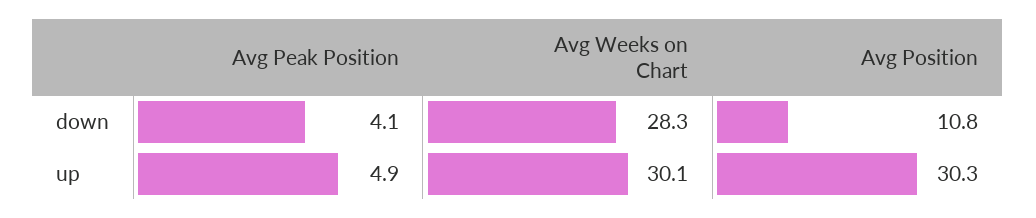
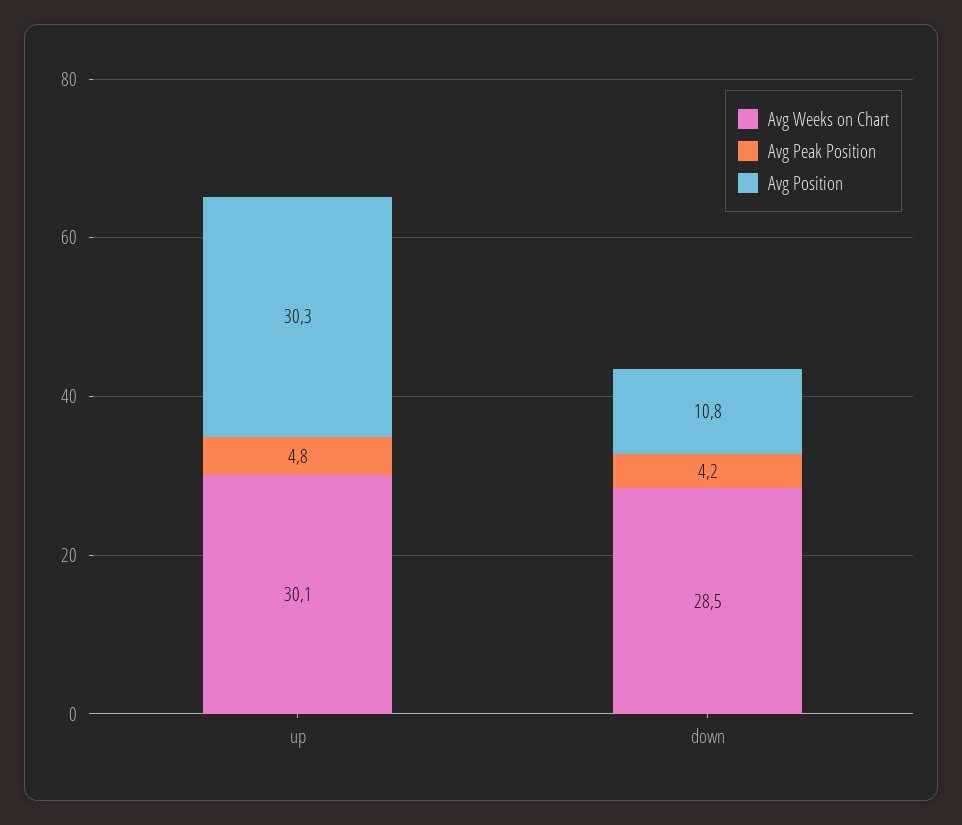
  {
    "Avg Peak Position": {
-     "down": 4.1,
+     "down": 4.2,
-     "up": 4.9
+     "up": 4.8
    },
    "Avg Weeks on Chart": {
-     "down": 28.3,
+     "down": 28.5,
      "up": 30.1
    },
    "Avg Position": {
      "down": 10.8,
      "up": 30.3
    }
  }

